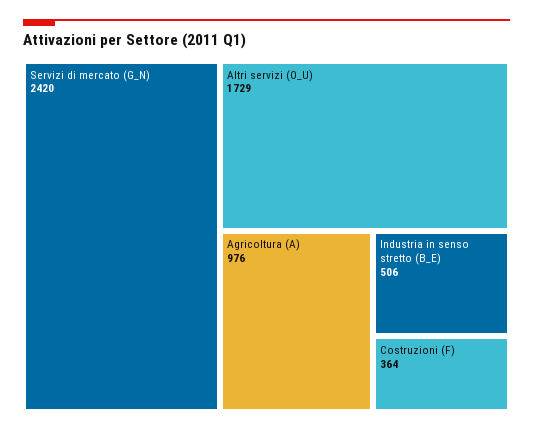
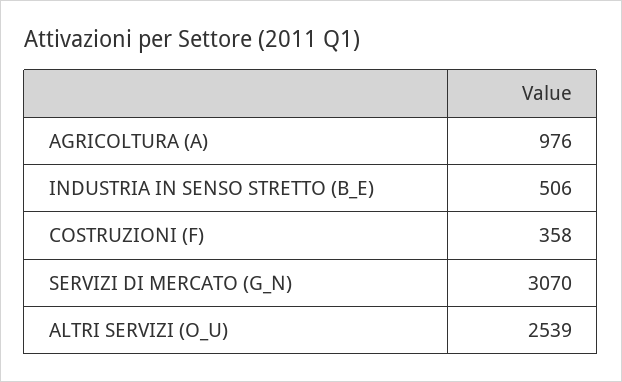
  {
-   "Servizi di mercato (G_N)": 2420,
+   "Servizi di mercato (G_N)": 3070,
-   "Altri servizi (O_U)": 1729,
+   "Altri servizi (O_U)": 2539,
    "Agricoltura (A)": 976,
    "Industria in senso stretto (B_E)": 506,
-   "Costruzioni (F)": 364
+   "Costruzioni (F)": 358
  }

